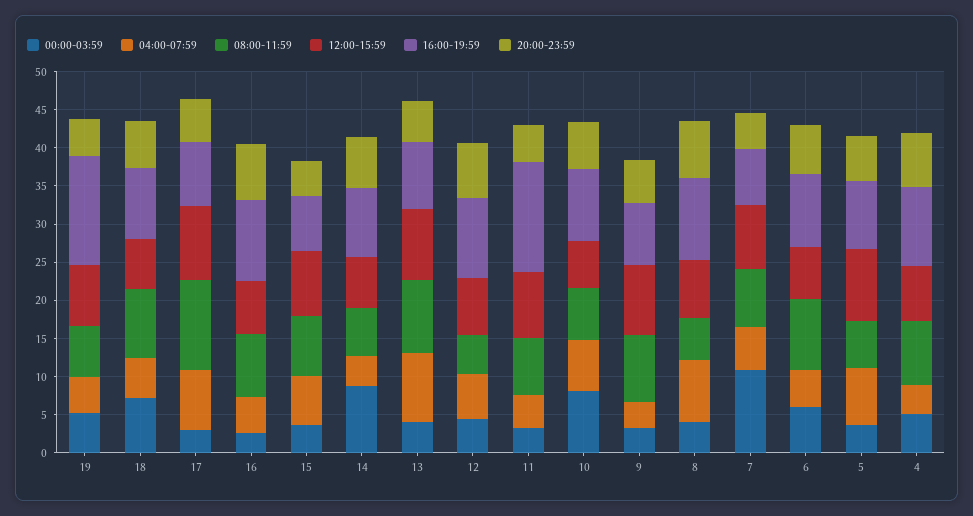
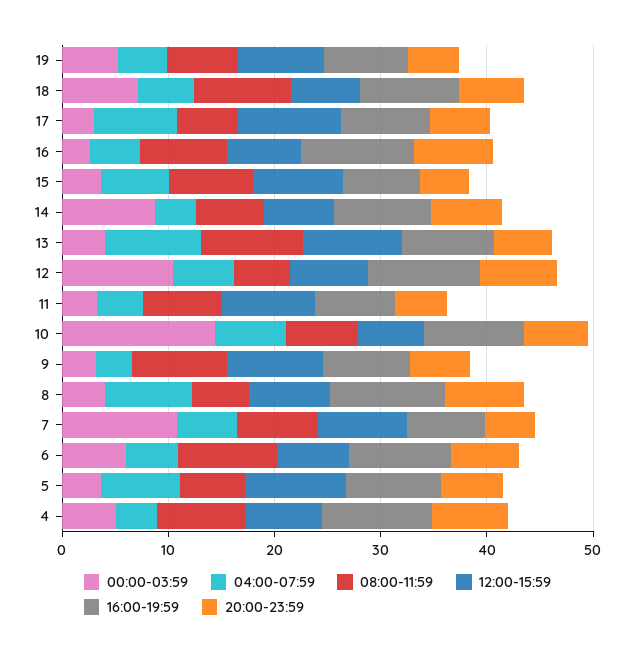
  {
    "00:00-03:59": {
      "19": 6,
      "18": 8,
      "17": 4,
      "16": 2,
      "15": 4,
      "14": 8,
      "13": 4,
-     "12": 5,
+     "12": 10,
      "11": 4,
-     "10": 7.5,
+     "10": 14,
      "9": 4,
      "8": 4,
      "7": 10,
      "6": 6,
      "5": 4,
      "4": 6
    },
    "04:00-07:59": {
      "19": 4,
      "18": 6,
      "17": 8,
      "16": 4,
      "15": 6,
      "14": 4,
      "13": 10,
      "12": 6,
      "11": 4,
      "10": 6,
      "9": 4,
      "8": 8,
      "7": 6,
      "6": 4,
      "5": 8,
      "4": 4
    },
    "08:00-11:59": {
      "19": 6,
      "18": 10,
-     "17": 12.5,
+     "17": 6,
      "16": 8,
      "15": 8,
      "14": 6,
      "13": 10,
      "12": 6,
      "11": 8,
      "10": 6,
      "9": 8,
      "8": 6,
      "7": 8,
      "6": 10,
      "5": 6,
      "4": 8
    },
    "12:00-15:59": {
      "19": 8,
      "18": 6,
      "17": 10,
      "16": 8,
      "15": 8,
      "14": 6,
      "13": 10,
      "12": 8,
      "11": 8,
      "10": 6,
      "9": 10,
      "8": 8,
      "7": 8,
      "6": 6,
      "5": 10,
      "4": 8
    },
    "16:00-19:59": {
-     "19": 15,
+     "19": 8,
      "18": 10,
      "17": 8,
      "16": 10,
      "15": 8,
      "14": 10,
      "13": 8,
      "12": 10,
-     "11": 15,
+     "11": 8,
      "10": 10,
      "9": 8,
      "8": 10,
      "7": 8,
      "6": 10,
      "5": 8,
      "4": 10
    },
    "20:00-23:59": {
      "19": 4,
      "18": 6,
      "17": 6,
      "16": 8,
      "15": 4,
      "14": 6,
      "13": 6,
      "12": 8,
      "11": 4,
      "10": 6,
      "9": 6,
      "8": 8,
      "7": 4,
      "6": 6,
      "5": 6,
      "4": 8
    }
  }

